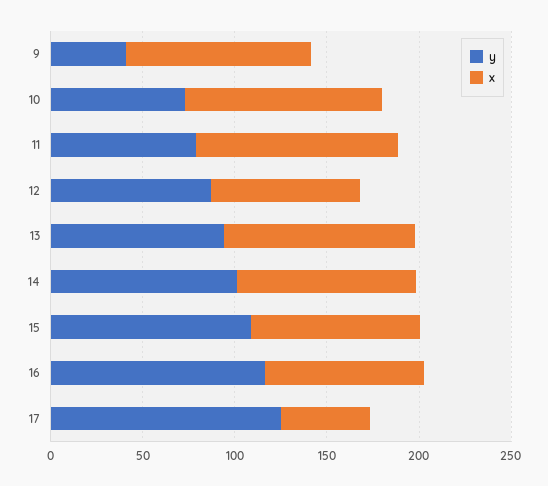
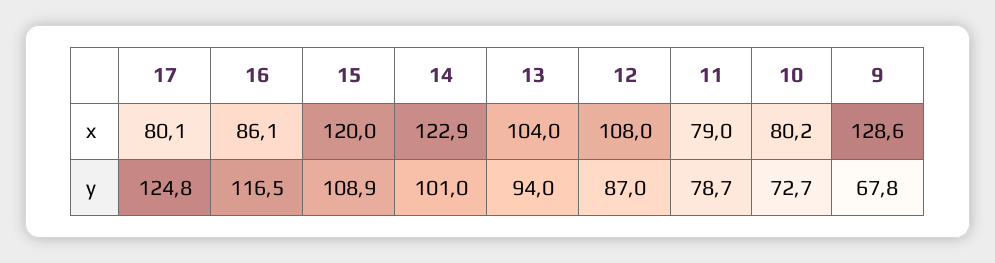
  {
    "y": {
-     "9": 40,
+     "9": 67.8,
      "10": 72.7,
      "11": 78.7,
      "12": 87,
      "13": 94,
      "14": 101,
      "15": 108.9,
      "16": 116.5,
      "17": 124.8
    },
    "x": {
-     "9": 100,
+     "9": 128.6,
-     "10": 110,
+     "10": 80.2,
-     "11": 110,
+     "11": 79,
-     "12": 80,
+     "12": 108,
      "13": 104,
-     "14": 100,
+     "14": 122.9,
-     "15": 90,
+     "15": 120,
      "16": 86.1,
-     "17": 50
+     "17": 80.1
    }
  }

